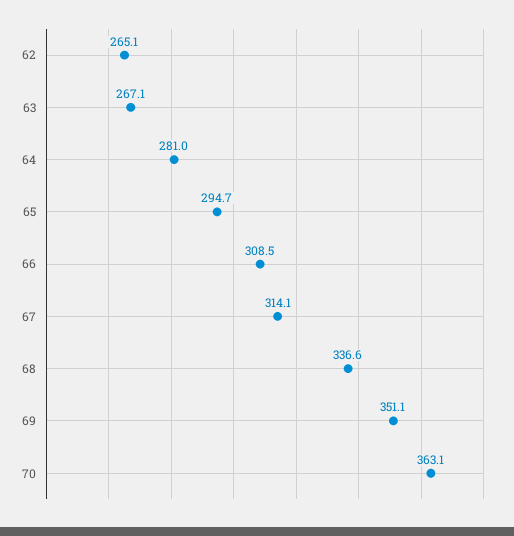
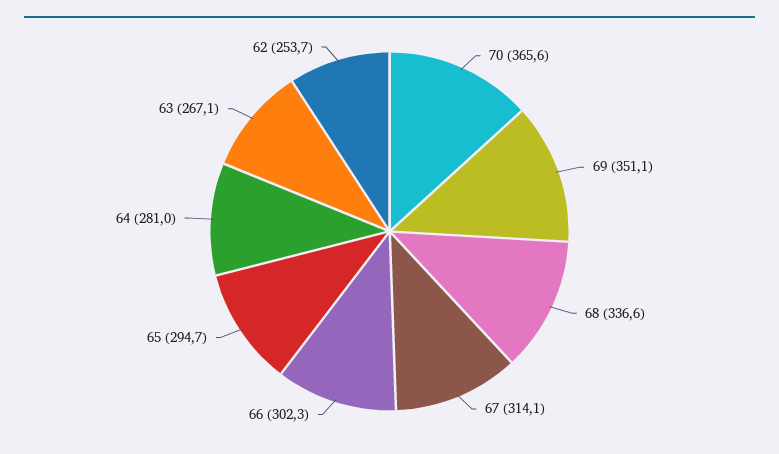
  {
-   "62": 265.1,
+   "62": 253.7,
    "63": 267.1,
    "64": 281,
    "65": 294.7,
-   "66": 308.5,
+   "66": 302.3,
    "67": 314.1,
    "68": 336.6,
    "69": 351.1,
-   "70": 363.1
+   "70": 365.6
  }

